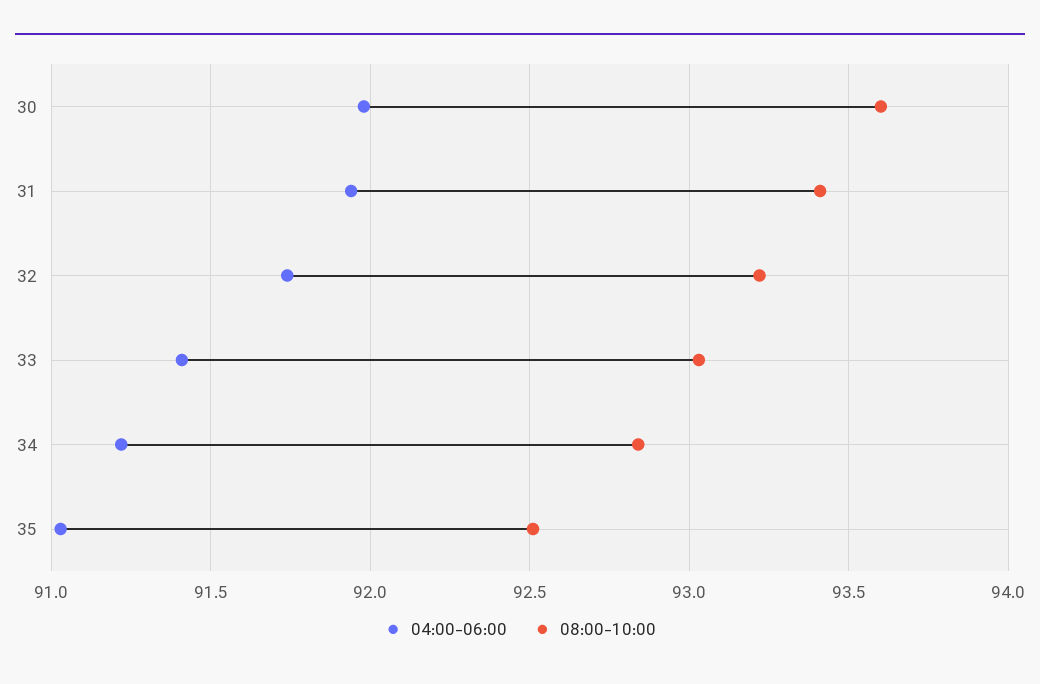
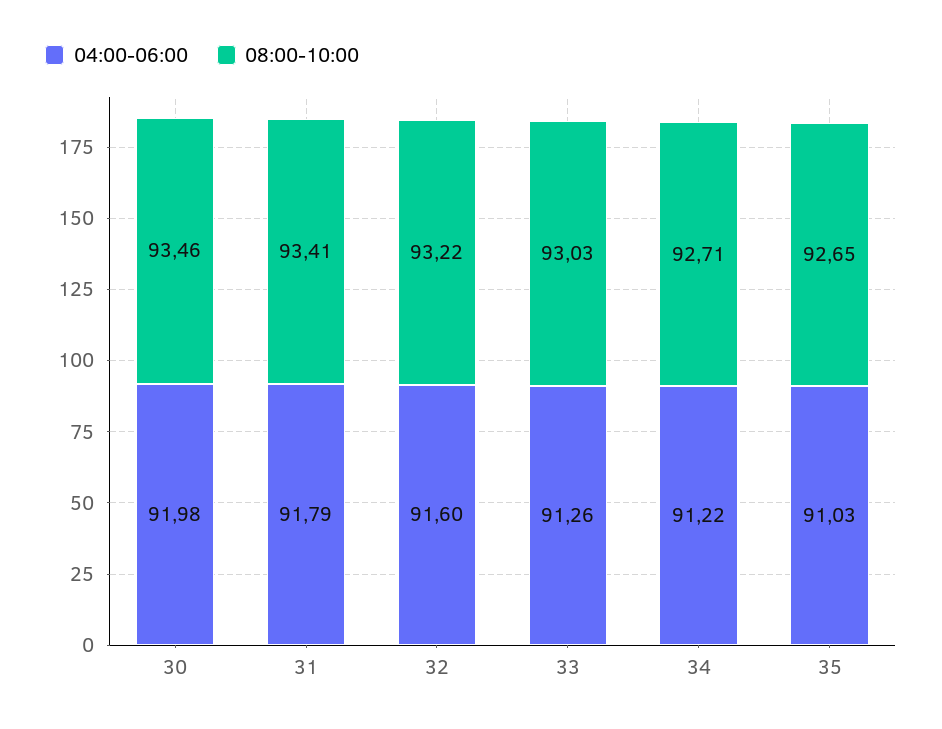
  {
    "04:00-06:00": {
      "30": 91.98,
-     "31": 91.95,
+     "31": 91.79,
-     "32": 91.75,
+     "32": 91.6,
-     "33": 91.4,
+     "33": 91.26,
      "34": 91.22,
      "35": 91.03
    },
    "08:00-10:00": {
-     "30": 93.6,
+     "30": 93.46,
      "31": 93.41,
      "32": 93.22,
      "33": 93.03,
-     "34": 92.85,
+     "34": 92.71,
-     "35": 92.5
+     "35": 92.65
    }
  }

